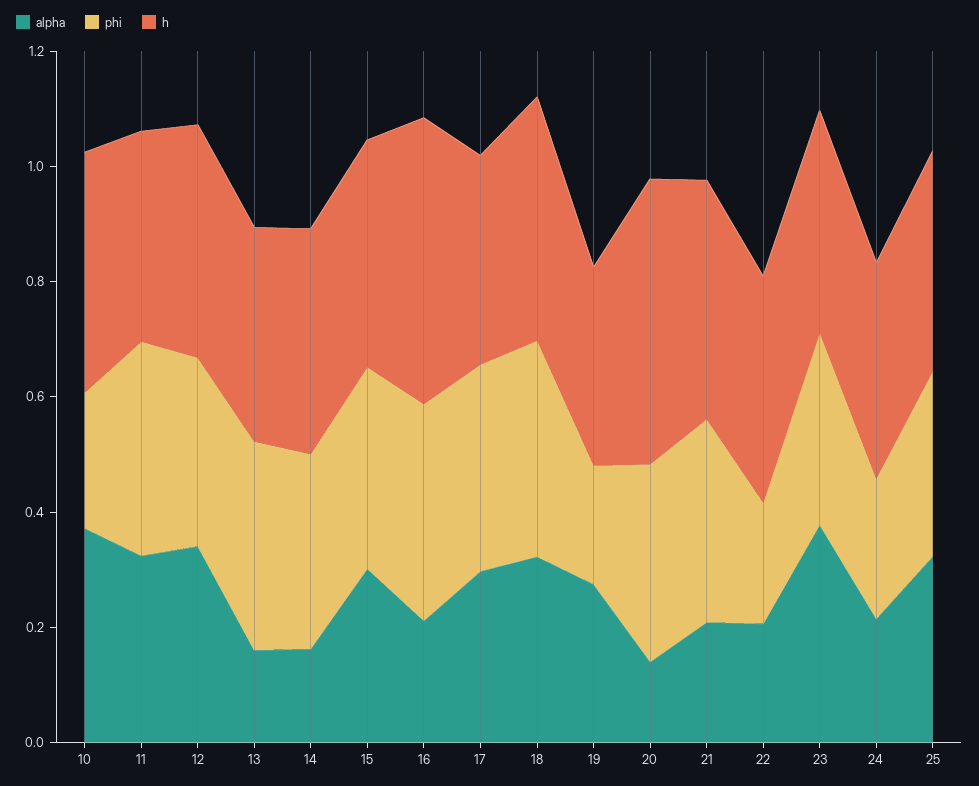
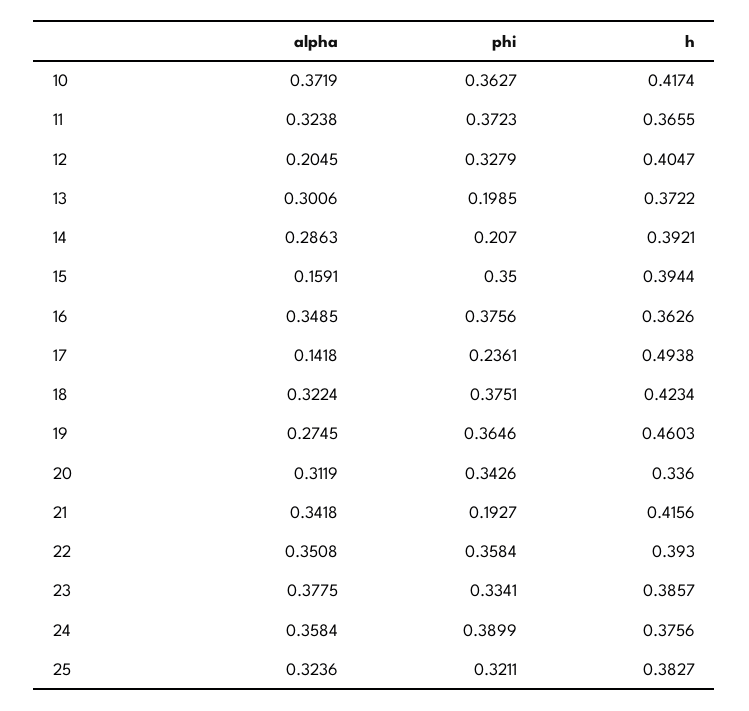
  {
    "alpha": {
      "10": 0.3719,
      "11": 0.3238,
-     "12": 0.35,
+     "12": 0.2045,
-     "13": 0.15,
+     "13": 0.3006,
-     "14": 0.15,
+     "14": 0.2863,
-     "15": 0.3,
+     "15": 0.1591,
-     "16": 0.2,
+     "16": 0.3485,
-     "17": 0.3,
+     "17": 0.1418,
      "18": 0.3224,
      "19": 0.2745,
-     "20": 0.15,
+     "20": 0.3119,
-     "21": 0.2,
+     "21": 0.3418,
-     "22": 0.2,
+     "22": 0.3508,
      "23": 0.3775,
-     "24": 0.2,
+     "24": 0.3584,
      "25": 0.3236
    },
    "phi": {
-     "10": 0.25,
+     "10": 0.3627,
      "11": 0.3723,
      "12": 0.3279,
-     "13": 0.35,
+     "13": 0.1985,
-     "14": 0.35,
+     "14": 0.207,
      "15": 0.35,
      "16": 0.3756,
-     "17": 0.35,
+     "17": 0.2361,
      "18": 0.3751,
-     "19": 0.2,
+     "19": 0.3646,
      "20": 0.3426,
-     "21": 0.35,
+     "21": 0.1927,
-     "22": 0.2,
+     "22": 0.3584,
      "23": 0.3341,
-     "24": 0.25,
+     "24": 0.3899,
      "25": 0.3211
    },
    "h": {
      "10": 0.4174,
      "11": 0.3655,
      "12": 0.4047,
      "13": 0.3722,
      "14": 0.3921,
      "15": 0.3944,
-     "16": 0.5,
+     "16": 0.3626,
-     "17": 0.35,
+     "17": 0.4938,
      "18": 0.4234,
-     "19": 0.35,
+     "19": 0.4603,
-     "20": 0.5,
+     "20": 0.336,
      "21": 0.4156,
      "22": 0.393,
      "23": 0.3857,
      "24": 0.3756,
      "25": 0.3827
    }
  }

